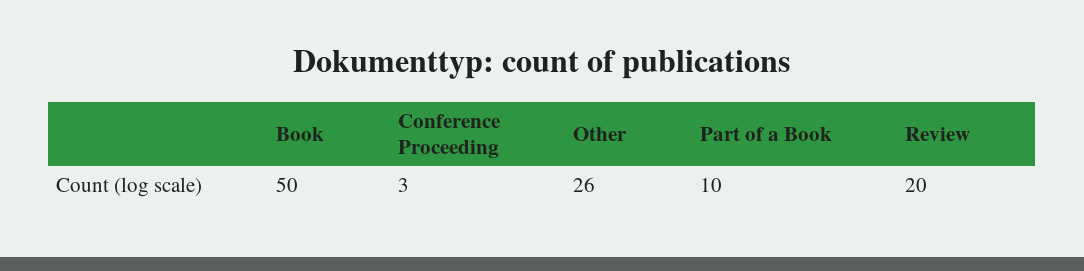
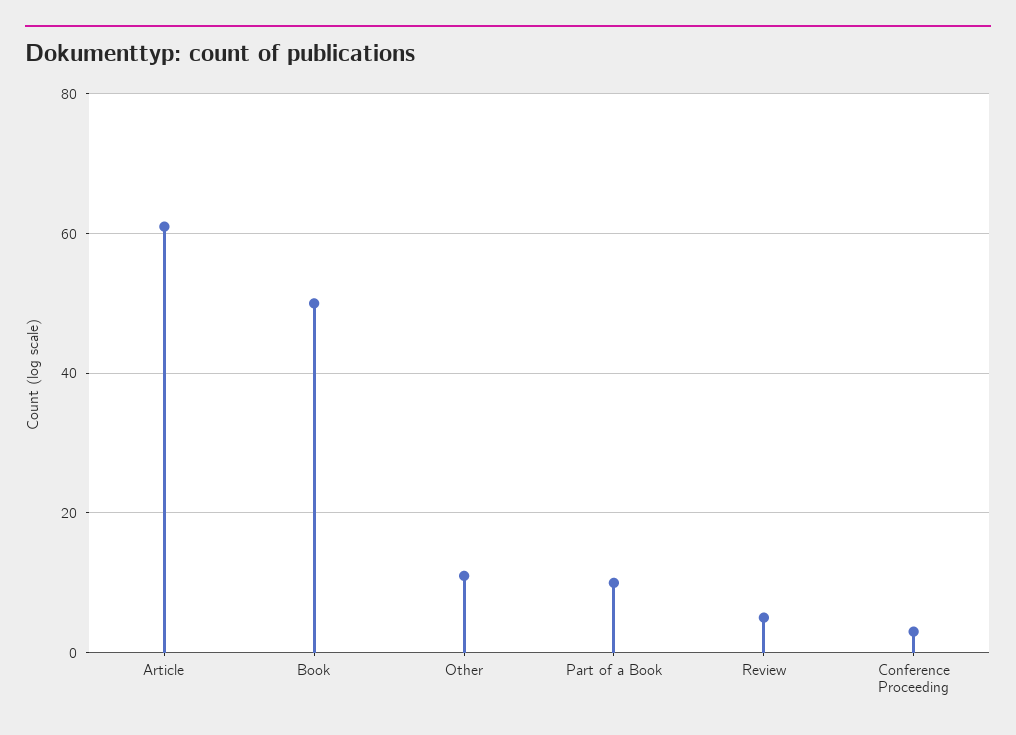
  {
    "Book": 50,
    "Conference Proceeding": 3,
-   "Other": 26,
+   "Other": 10,
    "Part of a Book": 10,
-   "Review": 20
+   "Review": 5,
+   "Article": 60
  }

